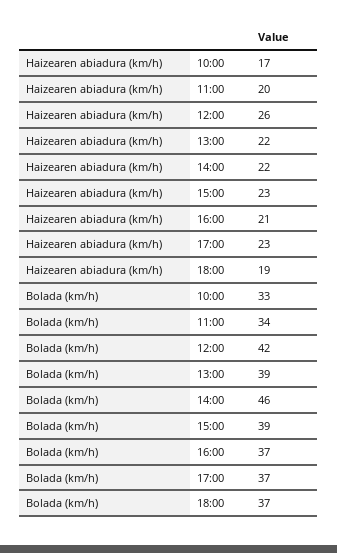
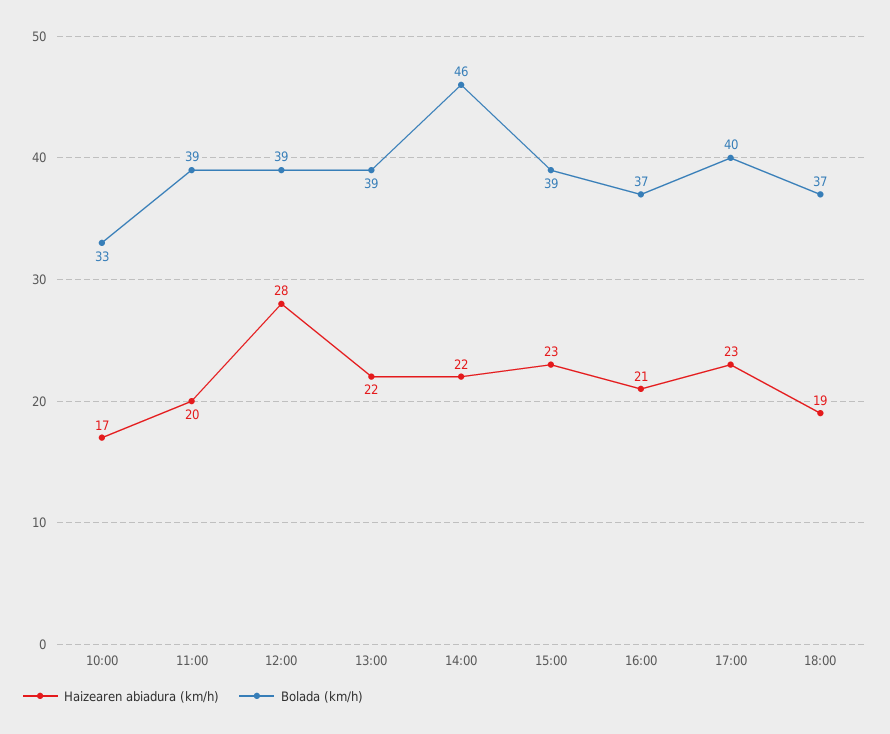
  {
    "Haizearen abiadura (km/h)": {
      "10:00": 17,
      "11:00": 20,
-     "12:00": 26,
+     "12:00": 28,
      "13:00": 22,
      "14:00": 22,
      "15:00": 23,
      "16:00": 21,
      "17:00": 23,
      "18:00": 19
    },
    "Bolada (km/h)": {
      "10:00": 33,
-     "11:00": 34,
+     "11:00": 39,
-     "12:00": 42,
+     "12:00": 39,
      "13:00": 39,
      "14:00": 46,
      "15:00": 39,
      "16:00": 37,
-     "17:00": 37,
+     "17:00": 40,
      "18:00": 37
    }
  }

